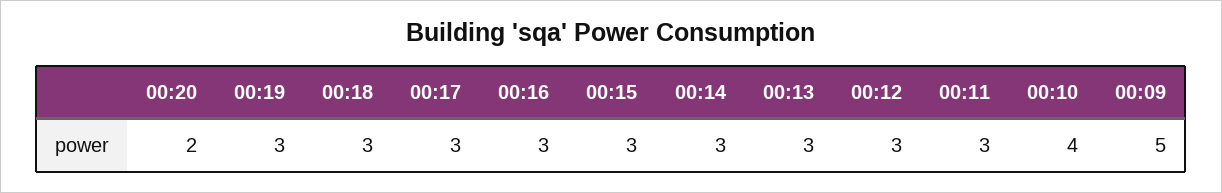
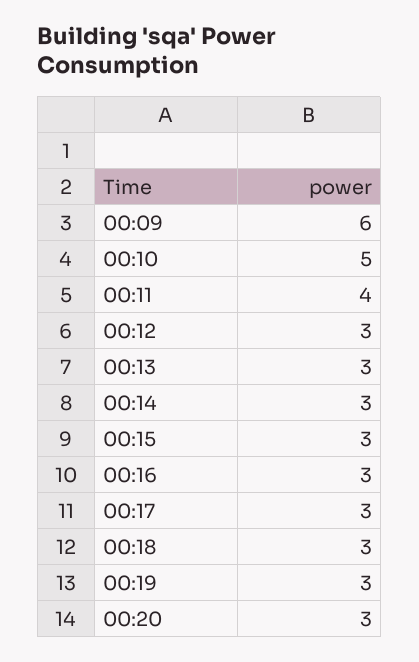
  {
-   "00:20": 2,
+   "00:20": 3,
    "00:19": 3,
    "00:18": 3,
    "00:17": 3,
    "00:16": 3,
    "00:15": 3,
    "00:14": 3,
    "00:13": 3,
    "00:12": 3,
-   "00:11": 3,
+   "00:11": 4,
-   "00:10": 4,
+   "00:10": 5,
-   "00:09": 5
+   "00:09": 6
  }

